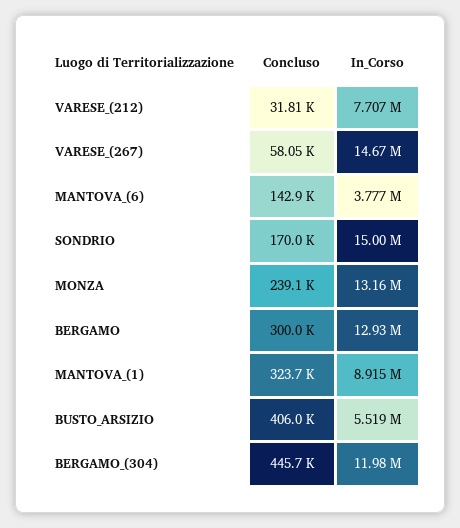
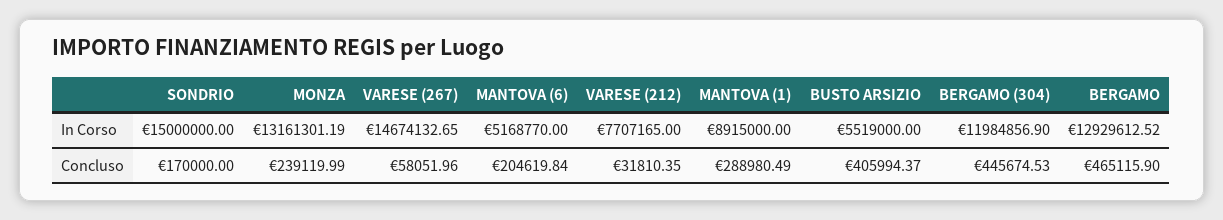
  {
    "Concluso": {
      "VARESE_(212)": 31810.35,
      "VARESE_(267)": 58051.96,
-     "MANTOVA_(6)": 142900,
+     "MANTOVA_(6)": 204619.84,
      "SONDRIO": 170000,
      "MONZA": 239119.99,
-     "BERGAMO": 300000,
+     "BERGAMO": 465115.9,
-     "MANTOVA_(1)": 323700,
+     "MANTOVA_(1)": 288980.49,
      "BUSTO_ARSIZIO": 405994.37,
      "BERGAMO_(304)": 445674.53
    },
    "In_Corso": {
      "VARESE_(212)": 7707165,
      "VARESE_(267)": 14674132.65,
-     "MANTOVA_(6)": 3777000,
+     "MANTOVA_(6)": 5168770,
      "SONDRIO": 15000000,
      "MONZA": 13161301.19,
      "BERGAMO": 12929612.52,
      "MANTOVA_(1)": 8915000,
      "BUSTO_ARSIZIO": 5519000,
      "BERGAMO_(304)": 11984856.9
    }
  }

